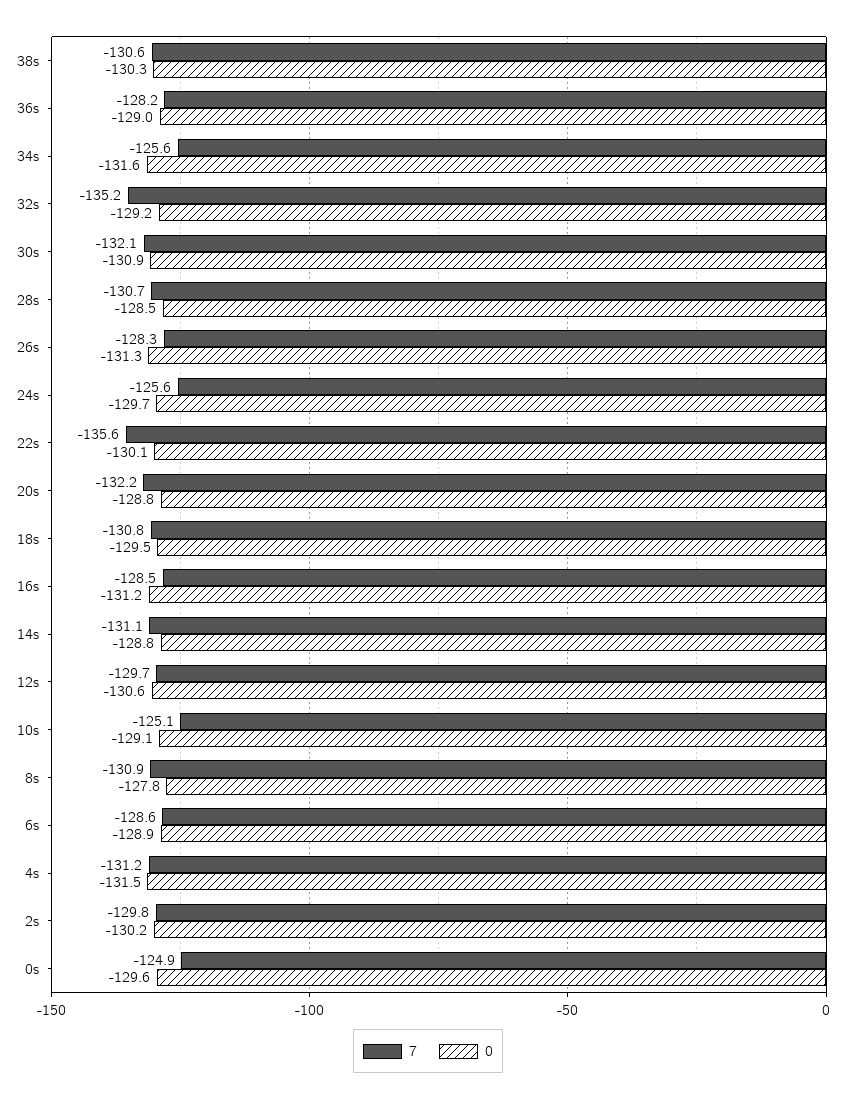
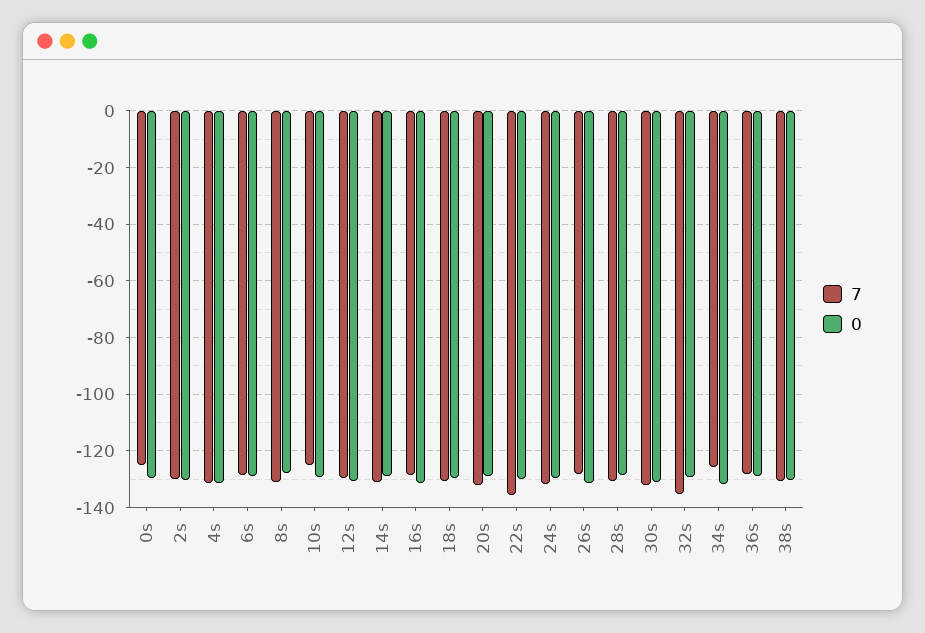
  {
    "7": {
      "38s": -130.6,
      "36s": -128.2,
      "34s": -125.6,
      "32s": -135.2,
      "30s": -132.1,
      "28s": -130.7,
      "26s": -128.3,
-     "24s": -125.6,
+     "24s": -132.5,
      "22s": -135.6,
      "20s": -132.2,
      "18s": -130.8,
      "16s": -128.5,
      "14s": -131.1,
      "12s": -129.7,
      "10s": -125.1,
      "8s": -130.9,
      "6s": -128.6,
      "4s": -131.2,
      "2s": -129.8,
      "0s": -124.9
    },
    "0": {
      "38s": -130.3,
      "36s": -129,
      "34s": -131.6,
      "32s": -129.2,
      "30s": -130.9,
      "28s": -128.5,
      "26s": -131.3,
      "24s": -129.7,
      "22s": -130.1,
      "20s": -128.8,
      "18s": -129.5,
      "16s": -131.2,
      "14s": -128.8,
      "12s": -130.6,
      "10s": -129.1,
      "8s": -127.8,
      "6s": -128.9,
      "4s": -131.5,
      "2s": -130.2,
      "0s": -129.6
    }
  }

